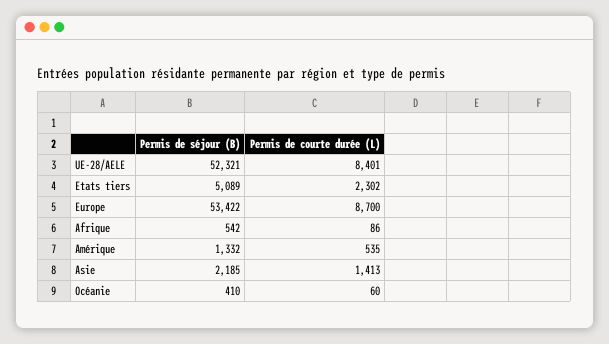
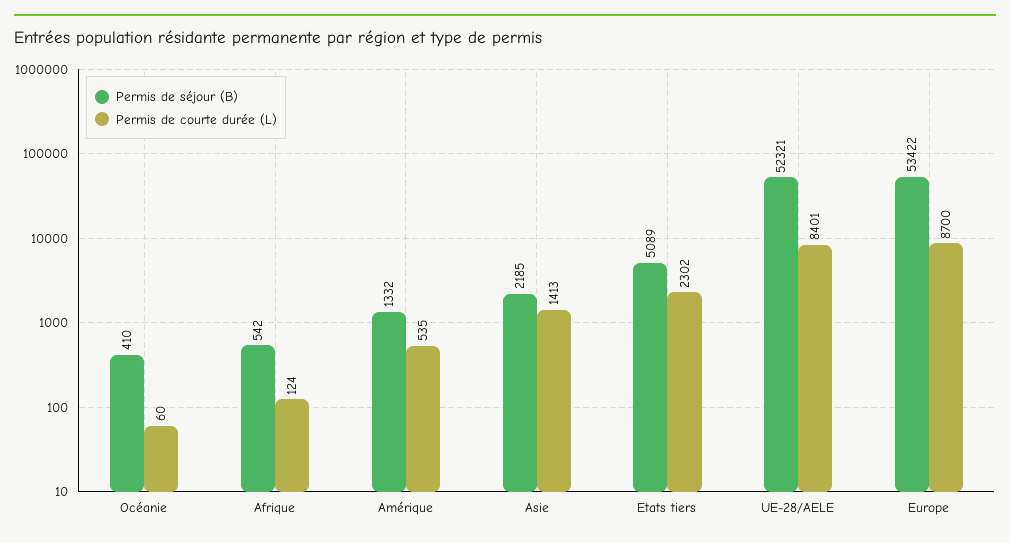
  {
    "Permis de séjour (B)": {
      "UE-28/AELE": 52321,
      "Etats tiers": 5089,
      "Europe": 53422,
      "Afrique": 542,
      "Amérique": 1332,
      "Asie": 2185,
      "Océanie": 410
    },
    "Permis de courte durée (L)": {
      "UE-28/AELE": 8401,
      "Etats tiers": 2302,
      "Europe": 8700,
-     "Afrique": 86,
+     "Afrique": 124,
      "Amérique": 535,
      "Asie": 1413,
      "Océanie": 60
    }
  }

